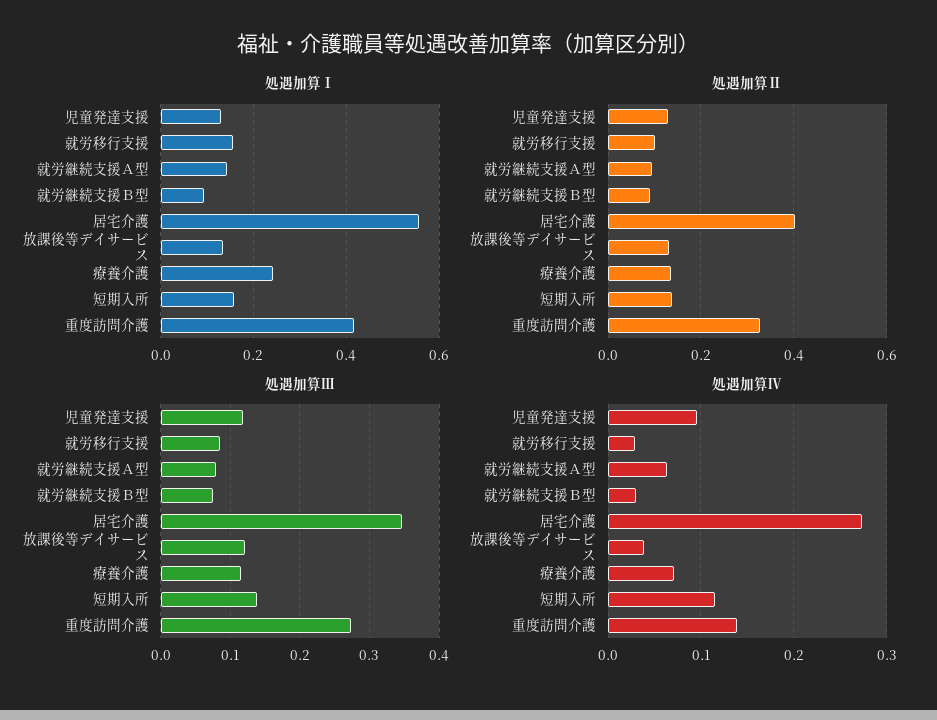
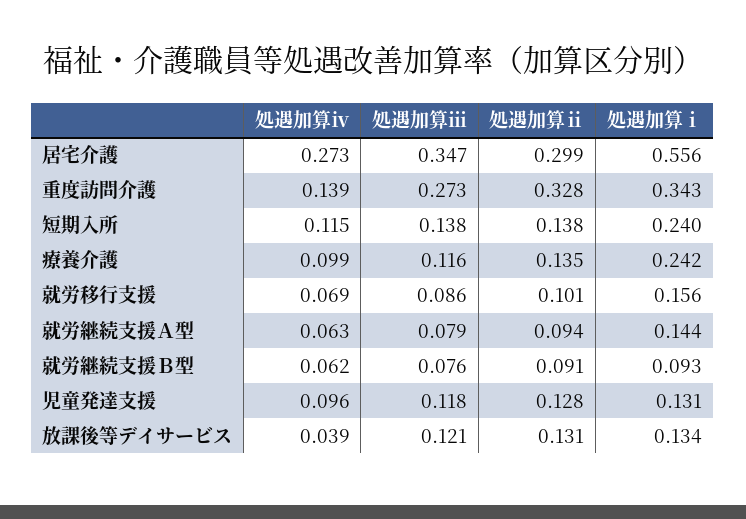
  {
    "処遇加算Ⅰ": {
      "児童発達支援": 0.131,
      "就労移行支援": 0.156,
      "就労継続支援Ａ型": 0.144,
      "就労継続支援Ｂ型": 0.093,
      "居宅介護": 0.556,
      "放課後等デイサービス": 0.134,
      "療養介護": 0.242,
-     "短期入所": 0.16,
+     "短期入所": 0.24,
-     "重度訪問介護": 0.42
+     "重度訪問介護": 0.343
    },
    "処遇加算Ⅱ": {
      "児童発達支援": 0.128,
      "就労移行支援": 0.101,
      "就労継続支援Ａ型": 0.094,
      "就労継続支援Ｂ型": 0.091,
-     "居宅介護": 0.4,
+     "居宅介護": 0.299,
      "放課後等デイサービス": 0.131,
      "療養介護": 0.135,
      "短期入所": 0.138,
      "重度訪問介護": 0.328
    },
    "処遇加算Ⅲ": {
      "児童発達支援": 0.118,
      "就労移行支援": 0.086,
      "就労継続支援Ａ型": 0.079,
      "就労継続支援Ｂ型": 0.076,
      "居宅介護": 0.347,
      "放課後等デイサービス": 0.121,
      "療養介護": 0.116,
      "短期入所": 0.138,
      "重度訪問介護": 0.273
    },
    "処遇加算Ⅳ": {
      "児童発達支援": 0.096,
-     "就労移行支援": 0.03,
+     "就労移行支援": 0.069,
      "就労継続支援Ａ型": 0.063,
-     "就労継続支援Ｂ型": 0.03,
+     "就労継続支援Ｂ型": 0.062,
      "居宅介護": 0.273,
      "放課後等デイサービス": 0.039,
-     "療養介護": 0.07,
+     "療養介護": 0.099,
      "短期入所": 0.115,
      "重度訪問介護": 0.139
    }
  }

